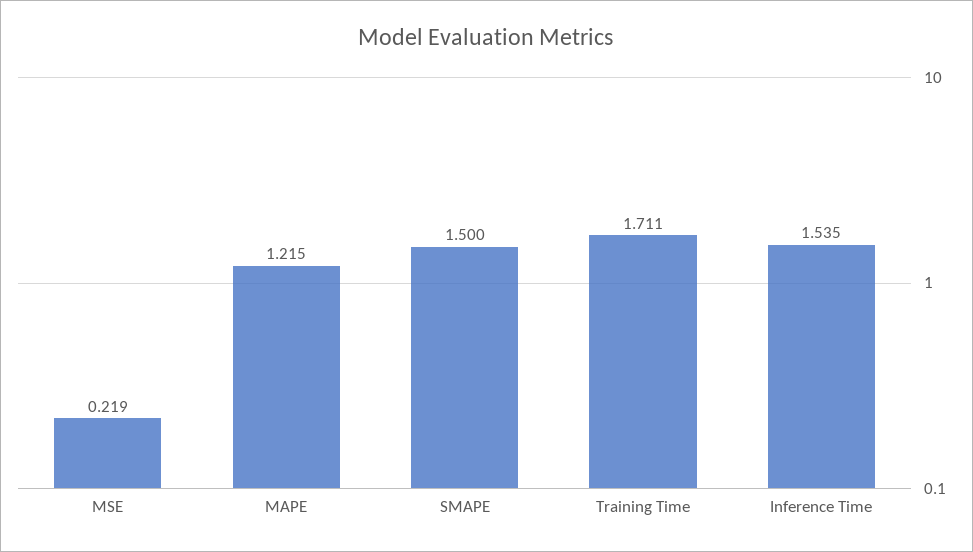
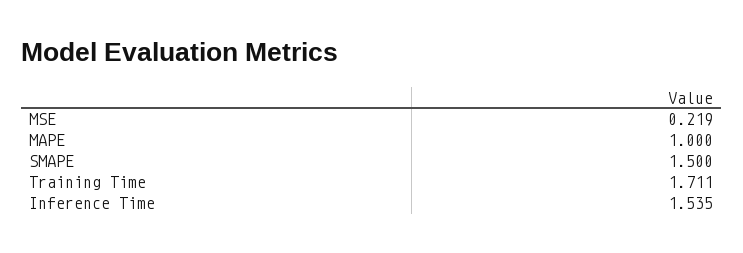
  {
    "MSE": 0.219,
-   "MAPE": 1.215,
+   "MAPE": 1,
    "SMAPE": 1.5,
    "Training Time": 1.711,
    "Inference Time": 1.535
  }

